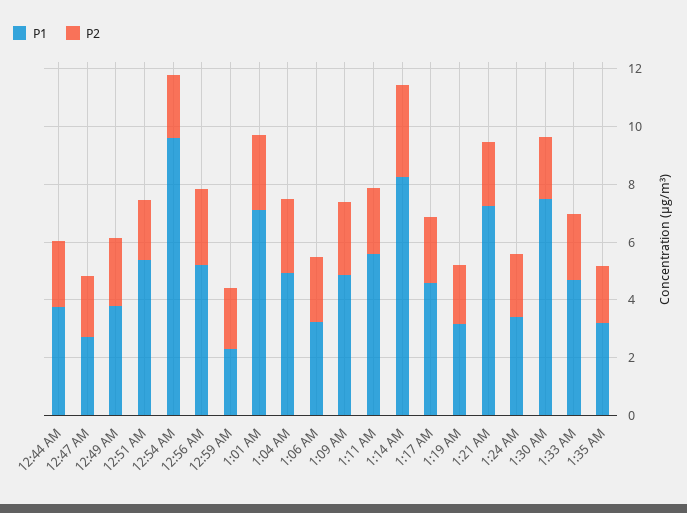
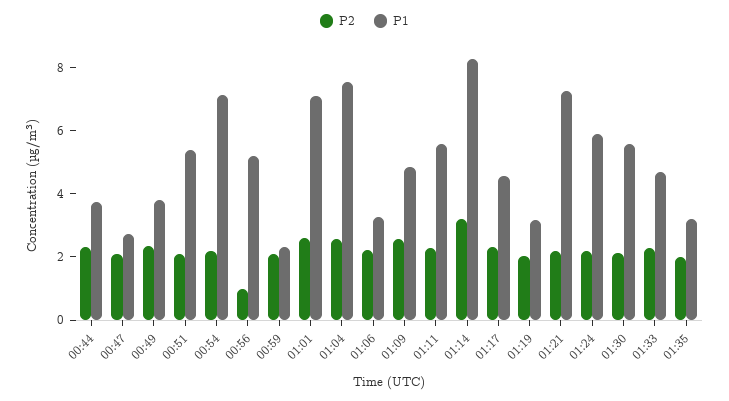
  {
    "P1": {
      "12:44 AM": 4,
      "12:47 AM": 2.5,
      "12:49 AM": 4,
      "12:51 AM": 5.5,
-     "12:54 AM": 9.5,
+     "12:54 AM": 7,
      "12:56 AM": 5,
      "12:59 AM": 2.5,
      "1:01 AM": 7,
-     "1:04 AM": 5,
+     "1:04 AM": 7.5,
      "1:06 AM": 3.5,
      "1:09 AM": 5,
      "1:11 AM": 5.5,
      "1:14 AM": 8.5,
      "1:17 AM": 4.5,
      "1:19 AM": 3,
      "1:21 AM": 7.5,
-     "1:24 AM": 3.5,
+     "1:24 AM": 6,
-     "1:30 AM": 7.5,
+     "1:30 AM": 5.5,
      "1:33 AM": 4.5,
      "1:35 AM": 3
    },
    "P2": {
      "12:44 AM": 2.5,
      "12:47 AM": 2,
      "12:49 AM": 2.5,
      "12:51 AM": 2,
      "12:54 AM": 2,
-     "12:56 AM": 2.5,
+     "12:56 AM": 1,
      "12:59 AM": 2,
      "1:01 AM": 2.5,
      "1:04 AM": 2.5,
      "1:06 AM": 2,
      "1:09 AM": 2.5,
      "1:11 AM": 2.5,
      "1:14 AM": 3,
      "1:17 AM": 2.5,
      "1:19 AM": 2,
      "1:21 AM": 2,
      "1:24 AM": 2,
      "1:30 AM": 2,
      "1:33 AM": 2.5,
      "1:35 AM": 2
    }
  }

